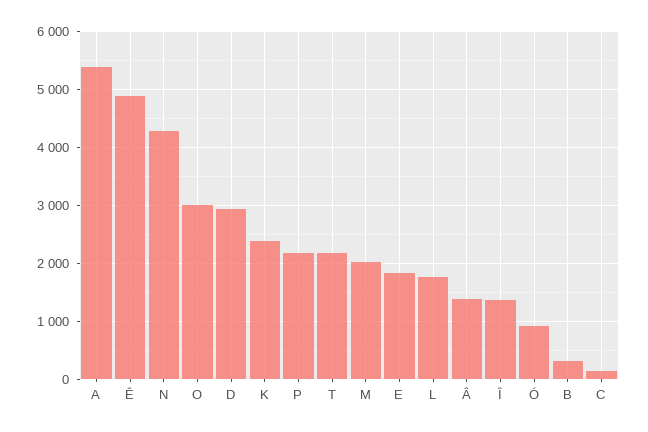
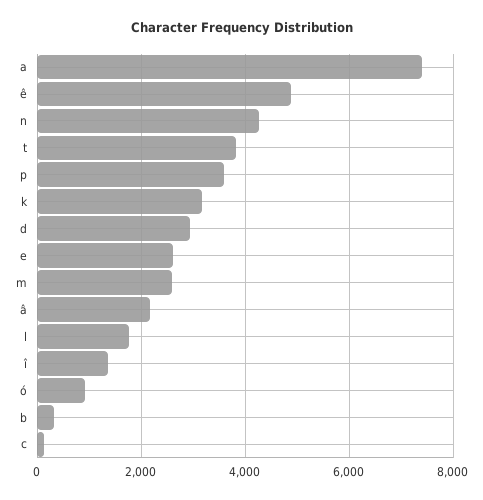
  {
-   "A": 5400,
+   "A": 7400,
    "Ê": 4800,
    "N": 4200,
-   "O": 3000,
    "D": 3000,
-   "K": 2400,
+   "K": 3200,
-   "P": 2200,
+   "P": 3600,
-   "T": 2200,
+   "T": 3800,
-   "M": 2000,
+   "M": 2600,
-   "E": 1800,
+   "E": 2600,
    "L": 1800,
-   "Â": 1400,
+   "Â": 2200,
    "Î": 1400,
    "Ó": 1000,
    "B": 400,
    "C": 200
  }

